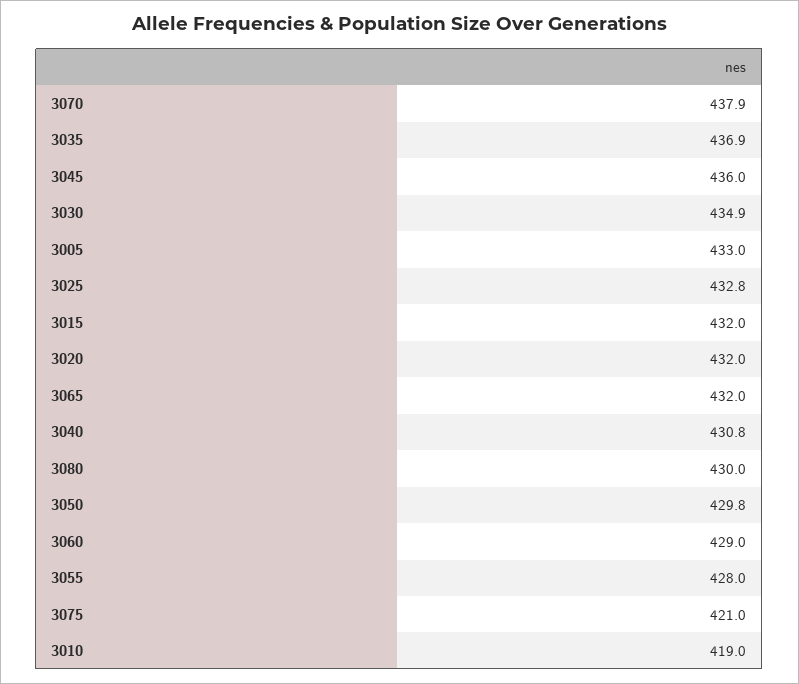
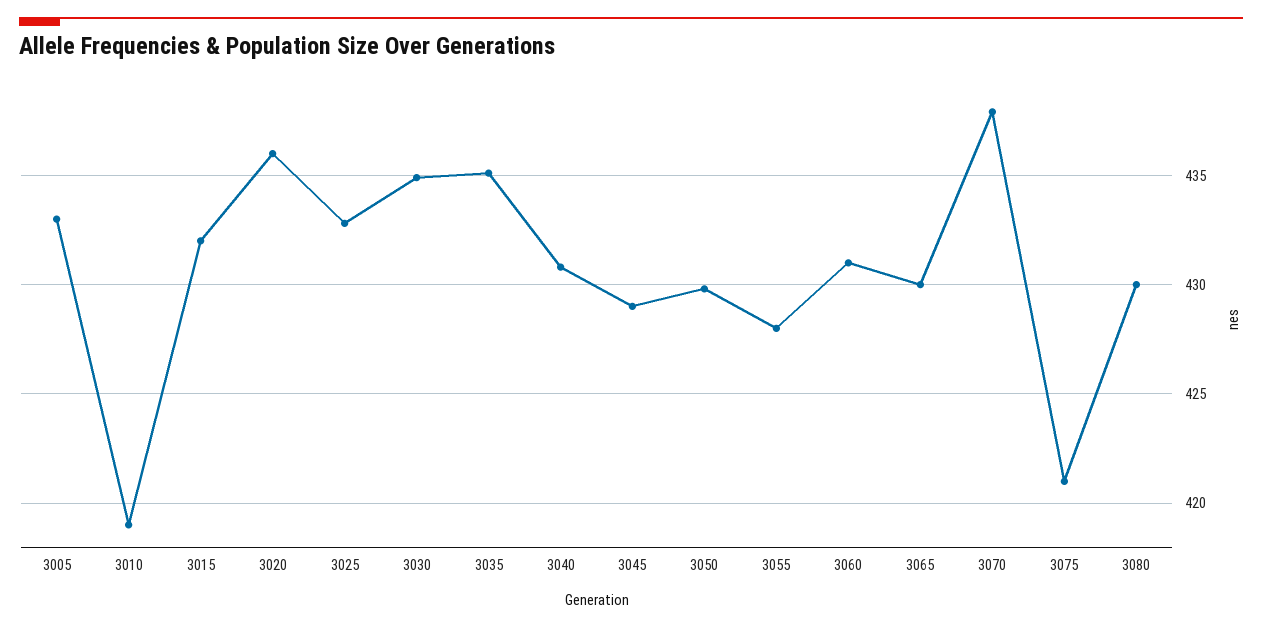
  {
    "3070": 437.9,
-   "3035": 436.9,
+   "3035": 435,
-   "3045": 436,
+   "3045": 429,
    "3030": 434.9,
    "3005": 433,
    "3025": 432.8,
    "3015": 432,
-   "3020": 432,
+   "3020": 436,
-   "3065": 432,
+   "3065": 430,
    "3040": 430.8,
    "3080": 430,
    "3050": 429.8,
-   "3060": 429,
+   "3060": 431,
    "3055": 428,
    "3075": 421,
    "3010": 419
  }

